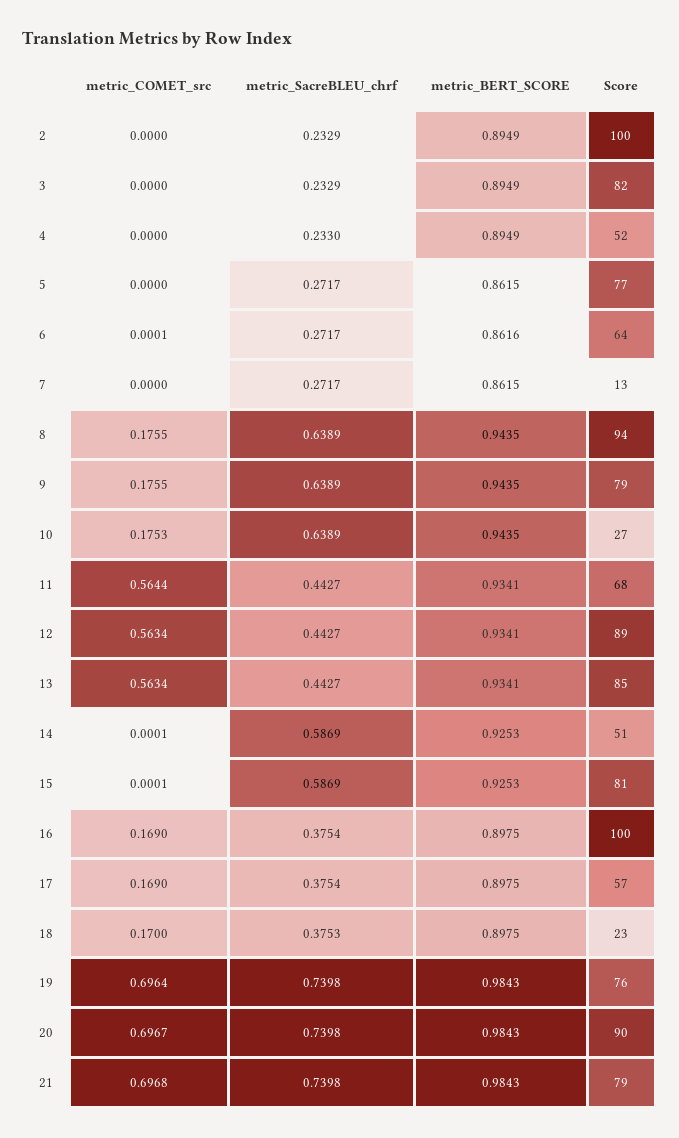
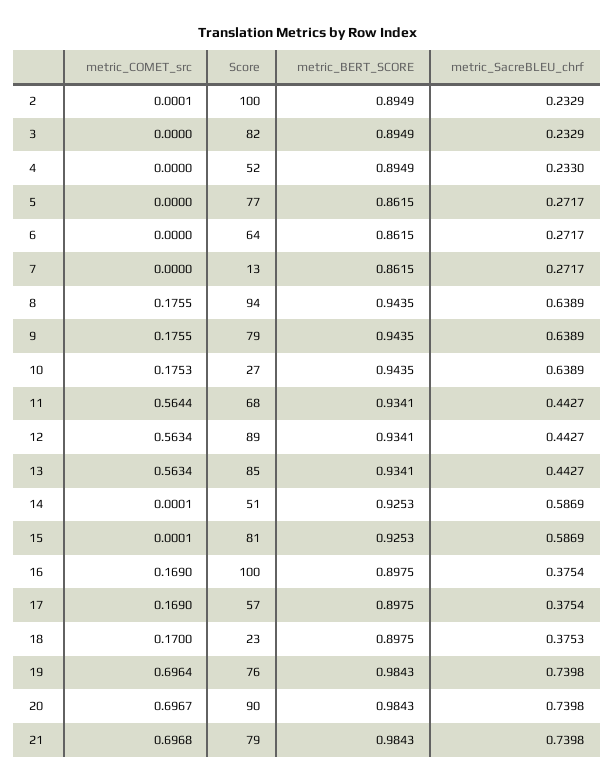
  {
    "metric_COMET_src": {
-     "2": 0,
+     "2": 0.0001,
      "3": 0,
      "4": 0,
      "5": 0,
-     "6": 0.0001,
+     "6": 0,
      "7": 0,
      "8": 0.1755,
      "9": 0.1755,
      "10": 0.1753,
      "11": 0.5644,
      "12": 0.5634,
      "13": 0.5634,
      "14": 0.0001,
      "15": 0.0001,
      "16": 0.169,
      "17": 0.169,
      "18": 0.17,
      "19": 0.6964,
      "20": 0.6967,
      "21": 0.6968
    },
    "metric_SacreBLEU_chrf": {
      "2": 0.2329,
      "3": 0.2329,
      "4": 0.233,
      "5": 0.2717,
      "6": 0.2717,
      "7": 0.2717,
      "8": 0.6389,
      "9": 0.6389,
      "10": 0.6389,
      "11": 0.4427,
      "12": 0.4427,
      "13": 0.4427,
      "14": 0.5869,
      "15": 0.5869,
      "16": 0.3754,
      "17": 0.3754,
      "18": 0.3753,
      "19": 0.7398,
      "20": 0.7398,
      "21": 0.7398
    },
    "metric_BERT_SCORE": {
      "2": 0.8949,
      "3": 0.8949,
      "4": 0.8949,
      "5": 0.8615,
-     "6": 0.8616,
+     "6": 0.8615,
      "7": 0.8615,
      "8": 0.9435,
      "9": 0.9435,
      "10": 0.9435,
      "11": 0.9341,
      "12": 0.9341,
      "13": 0.9341,
      "14": 0.9253,
      "15": 0.9253,
      "16": 0.8975,
      "17": 0.8975,
      "18": 0.8975,
      "19": 0.9843,
      "20": 0.9843,
      "21": 0.9843
    },
    "Score": {
      "2": 100,
      "3": 82,
      "4": 52,
      "5": 77,
      "6": 64,
      "7": 13,
      "8": 94,
      "9": 79,
      "10": 27,
      "11": 68,
      "12": 89,
      "13": 85,
      "14": 51,
      "15": 81,
      "16": 100,
      "17": 57,
      "18": 23,
      "19": 76,
      "20": 90,
      "21": 79
    }
  }

